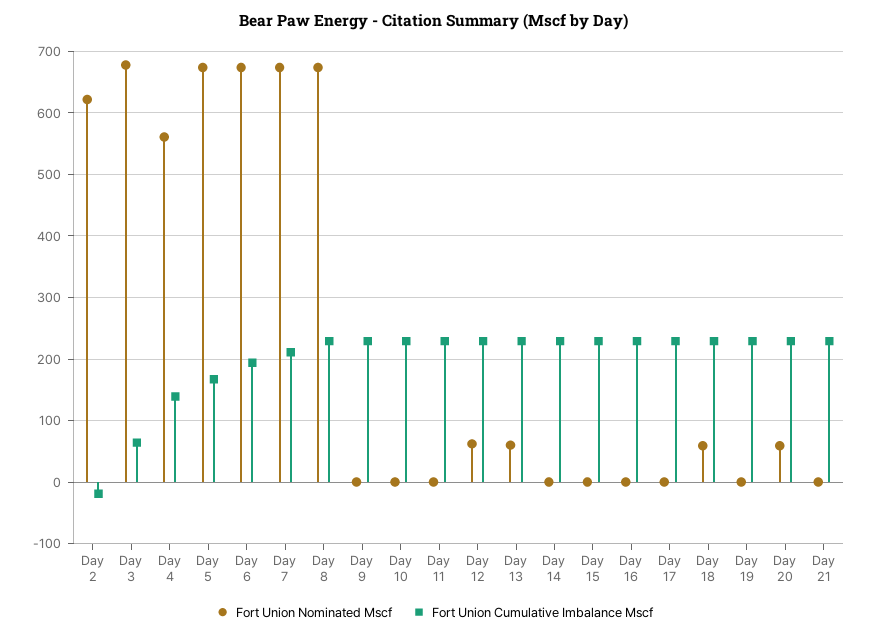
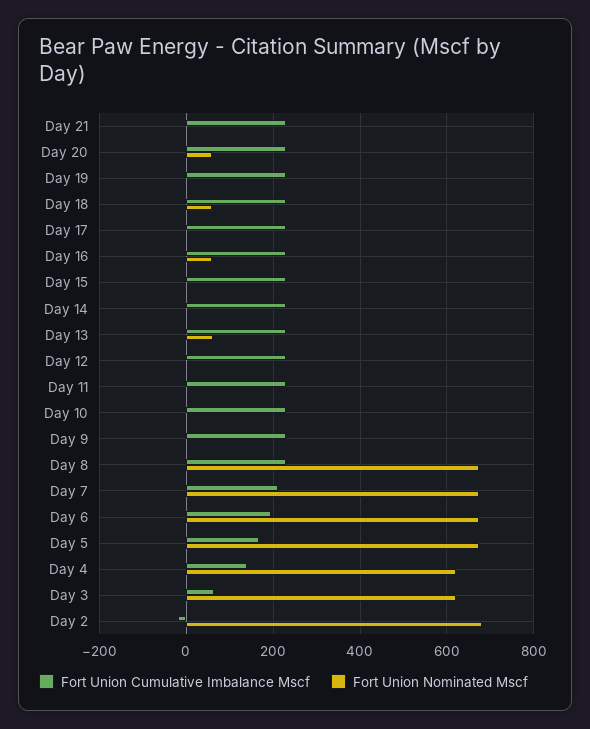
  {
    "Fort Union Nominated Mscf": {
-     "Day 2": 620,
+     "Day 2": 680,
-     "Day 3": 680,
+     "Day 3": 620,
-     "Day 4": 560,
+     "Day 4": 620,
      "Day 5": 670,
      "Day 6": 670,
      "Day 7": 670,
      "Day 8": 670,
      "Day 9": 0,
      "Day 10": 0,
      "Day 11": 0,
-     "Day 12": 60,
+     "Day 12": 0,
      "Day 13": 60,
      "Day 14": 0,
      "Day 15": 0,
-     "Day 16": 0,
+     "Day 16": 60,
      "Day 17": 0,
      "Day 18": 60,
      "Day 19": 0,
      "Day 20": 60,
      "Day 21": 0
    },
    "Fort Union Cumulative Imbalance Mscf": {
      "Day 2": -20,
      "Day 3": 60,
      "Day 4": 140,
      "Day 5": 170,
      "Day 6": 190,
      "Day 7": 210,
      "Day 8": 230,
      "Day 9": 230,
      "Day 10": 230,
      "Day 11": 230,
      "Day 12": 230,
      "Day 13": 230,
      "Day 14": 230,
      "Day 15": 230,
      "Day 16": 230,
      "Day 17": 230,
      "Day 18": 230,
      "Day 19": 230,
      "Day 20": 230,
      "Day 21": 230
    }
  }

